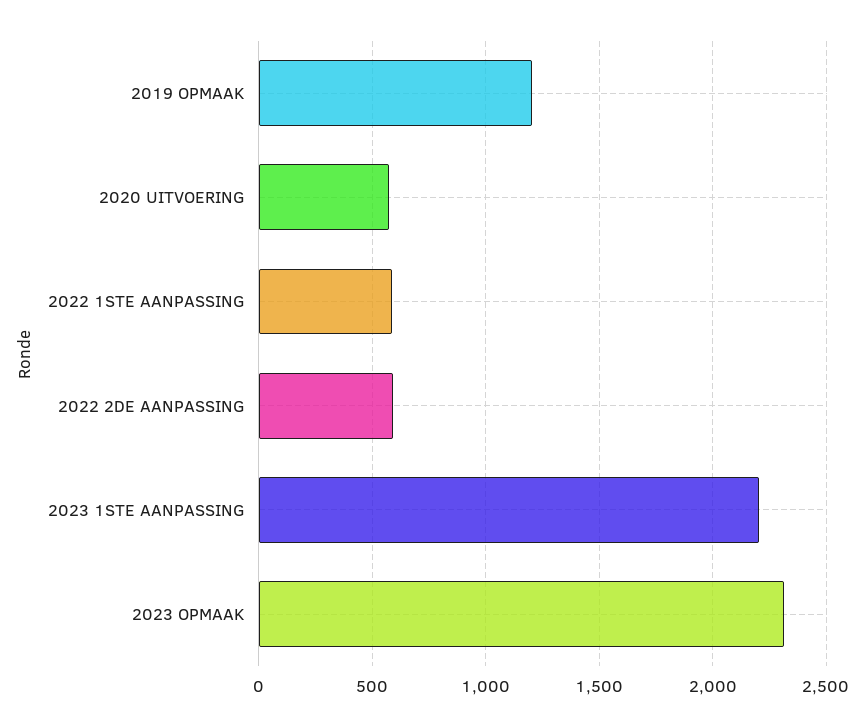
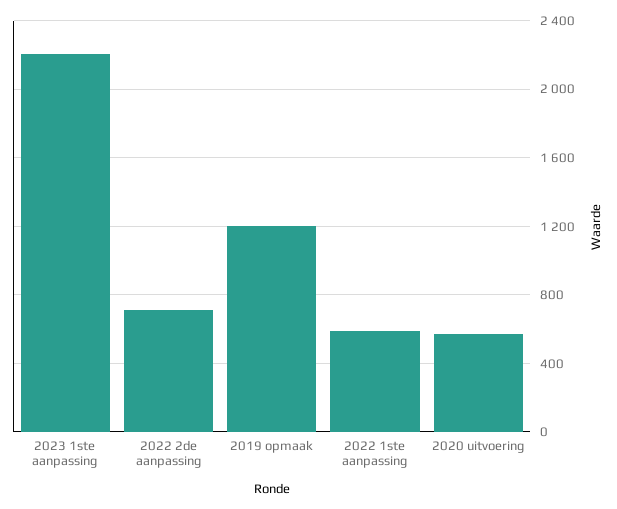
  {
    "2019 OPMAAK": 1200,
    "2020 UITVOERING": 550,
    "2022 1STE AANPASSING": 600,
-   "2022 2DE AANPASSING": 600,
+   "2022 2DE AANPASSING": 700,
-   "2023 1STE AANPASSING": 2200,
+   "2023 1STE AANPASSING": 2200
-   "2023 OPMAAK": 2300
  }

